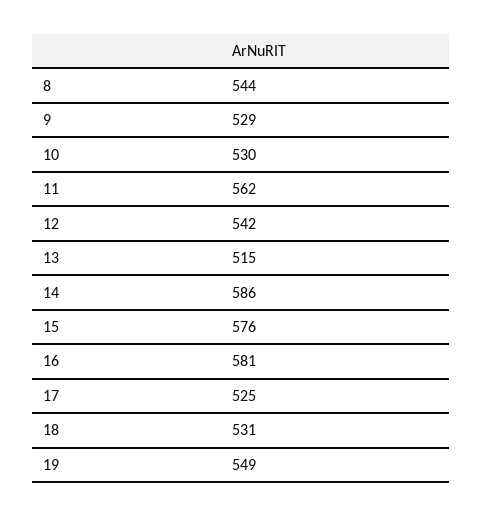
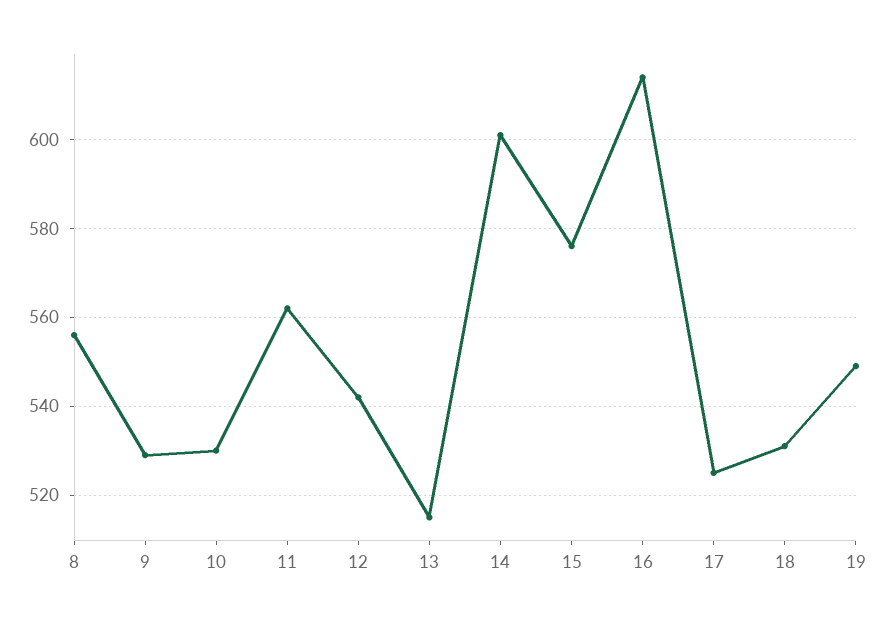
  {
-   "8": 544,
+   "8": 555,
    "9": 529,
    "10": 530,
    "11": 562,
    "12": 542,
    "13": 515,
-   "14": 586,
+   "14": 600,
    "15": 576,
-   "16": 581,
+   "16": 615,
    "17": 525,
    "18": 531,
    "19": 549
  }

